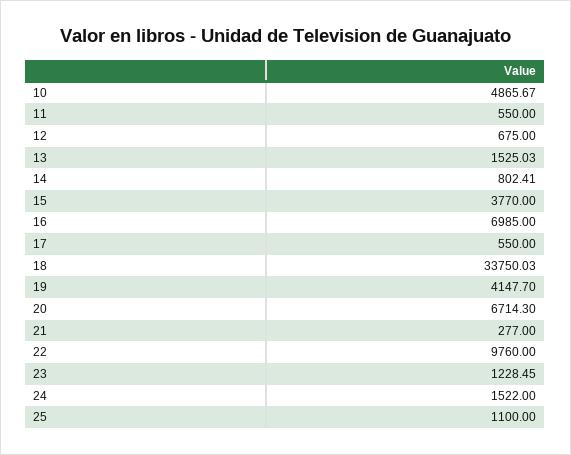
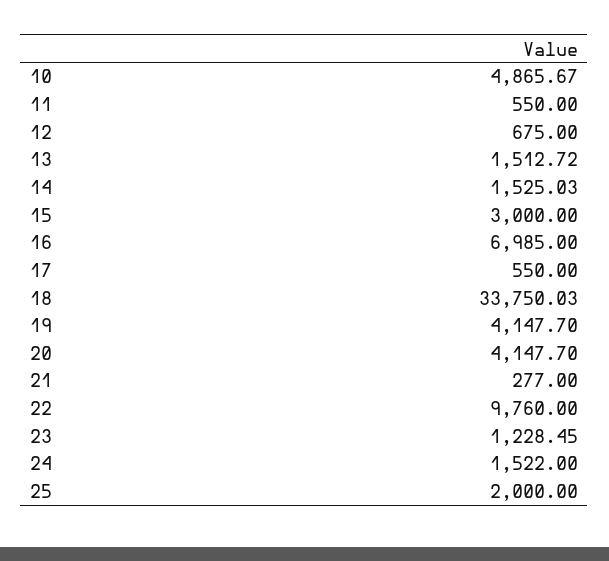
  {
    "10": 4865.67,
    "11": 550,
    "12": 675,
-   "13": 1525.03,
+   "13": 1512.72,
-   "14": 802.41,
+   "14": 1525.03,
-   "15": 3770,
+   "15": 3000,
    "16": 6985,
    "17": 550,
    "18": 33750.03,
    "19": 4147.7,
-   "20": 6714.3,
+   "20": 4147.7,
    "21": 277,
    "22": 9760,
    "23": 1228.45,
    "24": 1522,
-   "25": 1100
+   "25": 2000
  }

